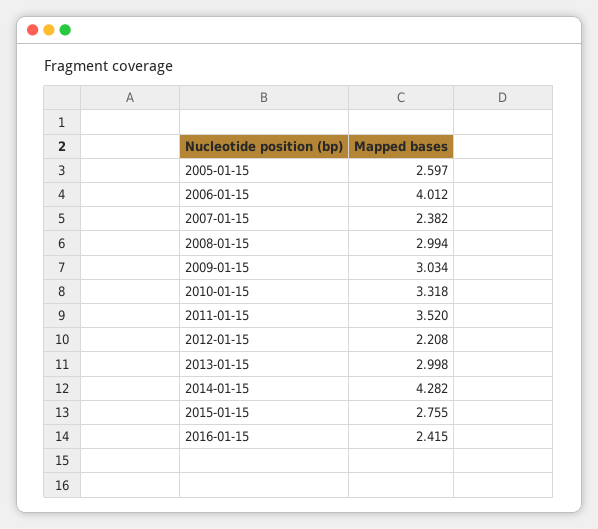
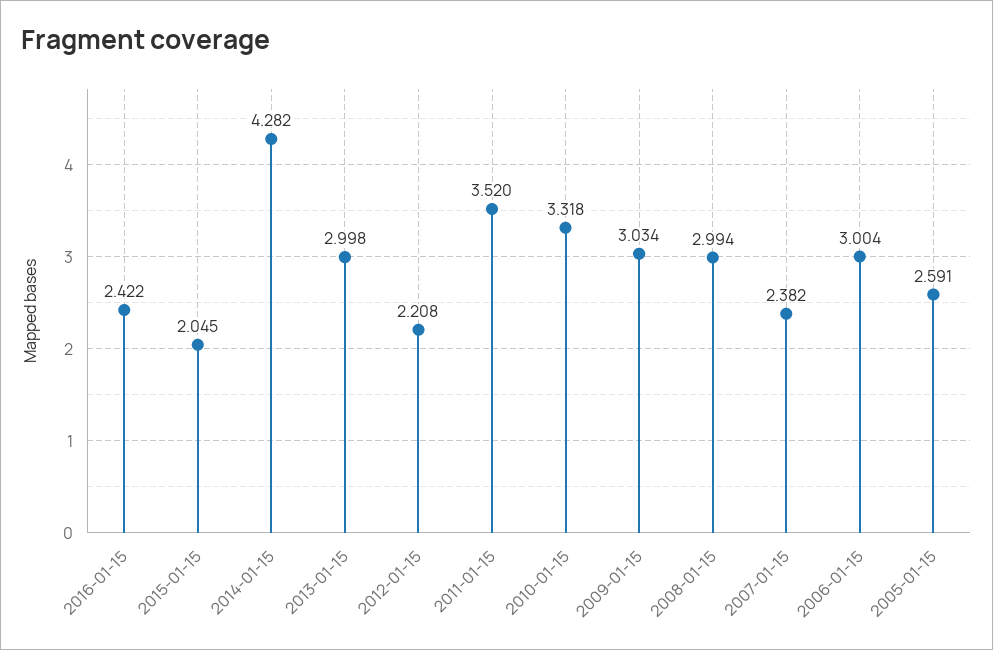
  {
-   "2005-01-15": 2.597,
+   "2005-01-15": 2.591,
-   "2006-01-15": 4.012,
+   "2006-01-15": 3.004,
    "2007-01-15": 2.382,
    "2008-01-15": 2.994,
    "2009-01-15": 3.034,
    "2010-01-15": 3.318,
    "2011-01-15": 3.52,
    "2012-01-15": 2.208,
    "2013-01-15": 2.998,
    "2014-01-15": 4.282,
-   "2015-01-15": 2.755,
+   "2015-01-15": 2.045,
-   "2016-01-15": 2.415
+   "2016-01-15": 2.422
  }

